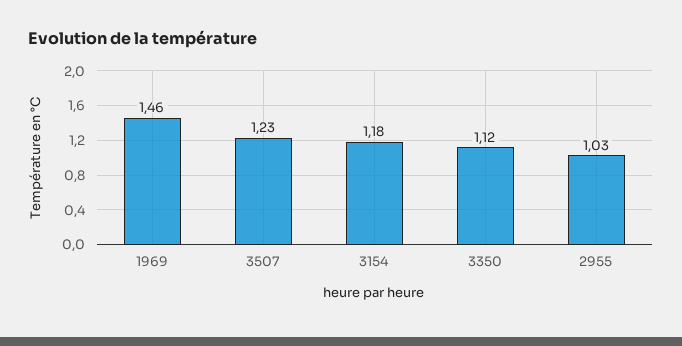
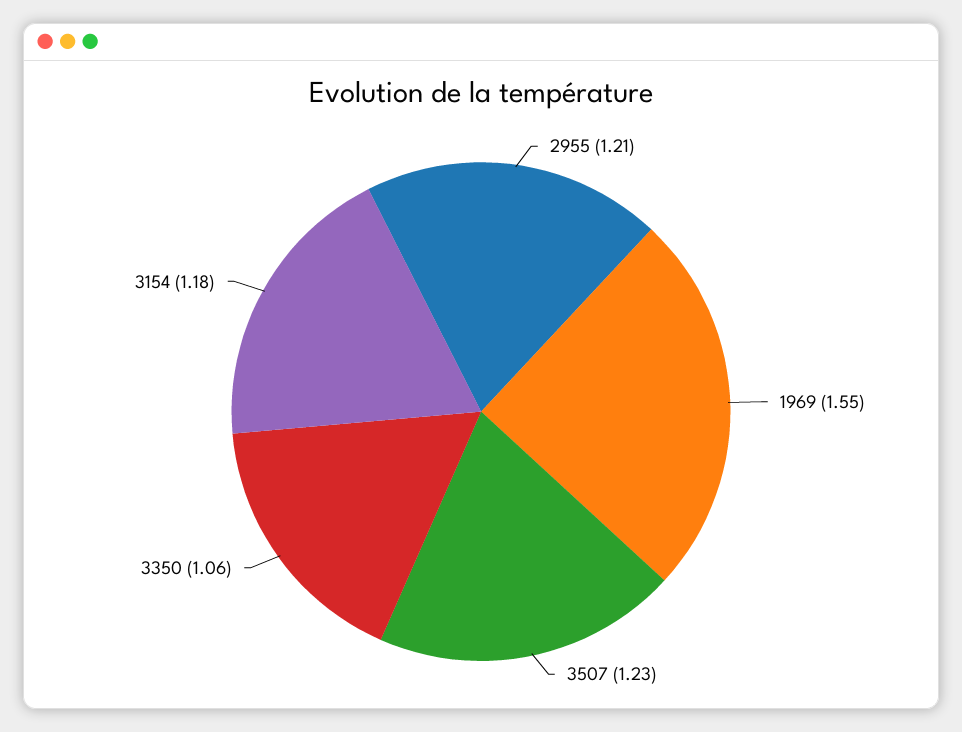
  {
-   "1969": 1.46,
+   "1969": 1.55,
    "3507": 1.23,
    "3154": 1.18,
-   "3350": 1.12,
+   "3350": 1.06,
-   "2955": 1.03
+   "2955": 1.21
  }

